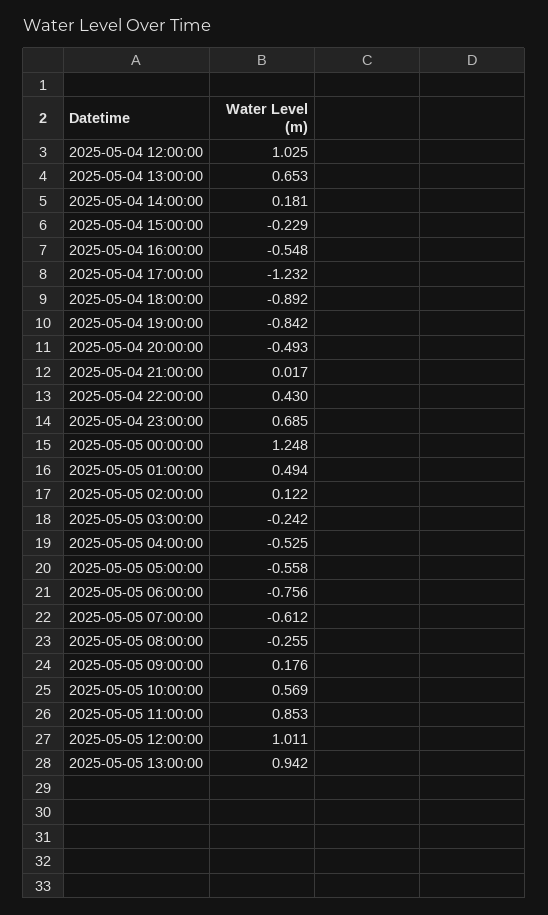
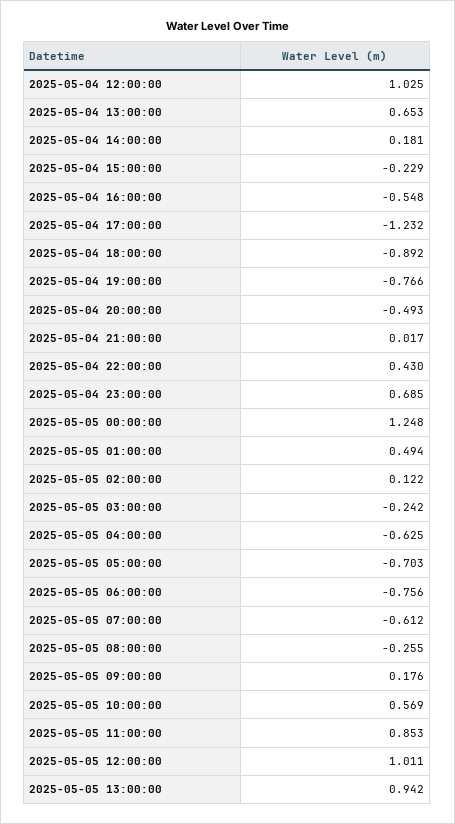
  {
    "2025-05-04 12:00:00": 1.025,
    "2025-05-04 13:00:00": 0.653,
    "2025-05-04 14:00:00": 0.181,
    "2025-05-04 15:00:00": -0.229,
    "2025-05-04 16:00:00": -0.548,
    "2025-05-04 17:00:00": -1.232,
    "2025-05-04 18:00:00": -0.892,
-   "2025-05-04 19:00:00": -0.842,
+   "2025-05-04 19:00:00": -0.766,
    "2025-05-04 20:00:00": -0.493,
    "2025-05-04 21:00:00": 0.017,
    "2025-05-04 22:00:00": 0.43,
    "2025-05-04 23:00:00": 0.685,
    "2025-05-05 00:00:00": 1.248,
    "2025-05-05 01:00:00": 0.494,
    "2025-05-05 02:00:00": 0.122,
    "2025-05-05 03:00:00": -0.242,
-   "2025-05-05 04:00:00": -0.525,
+   "2025-05-05 04:00:00": -0.625,
-   "2025-05-05 05:00:00": -0.558,
+   "2025-05-05 05:00:00": -0.703,
    "2025-05-05 06:00:00": -0.756,
    "2025-05-05 07:00:00": -0.612,
    "2025-05-05 08:00:00": -0.255,
    "2025-05-05 09:00:00": 0.176,
    "2025-05-05 10:00:00": 0.569,
    "2025-05-05 11:00:00": 0.853,
    "2025-05-05 12:00:00": 1.011,
    "2025-05-05 13:00:00": 0.942
  }

